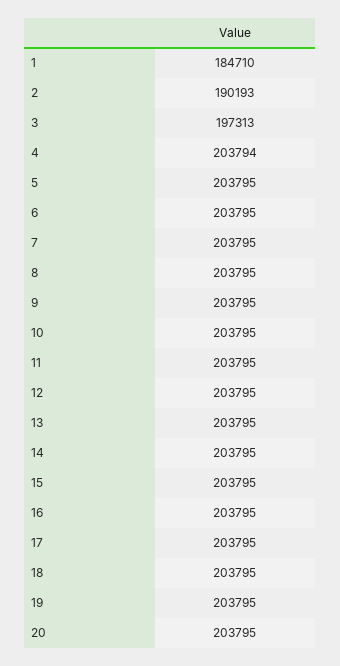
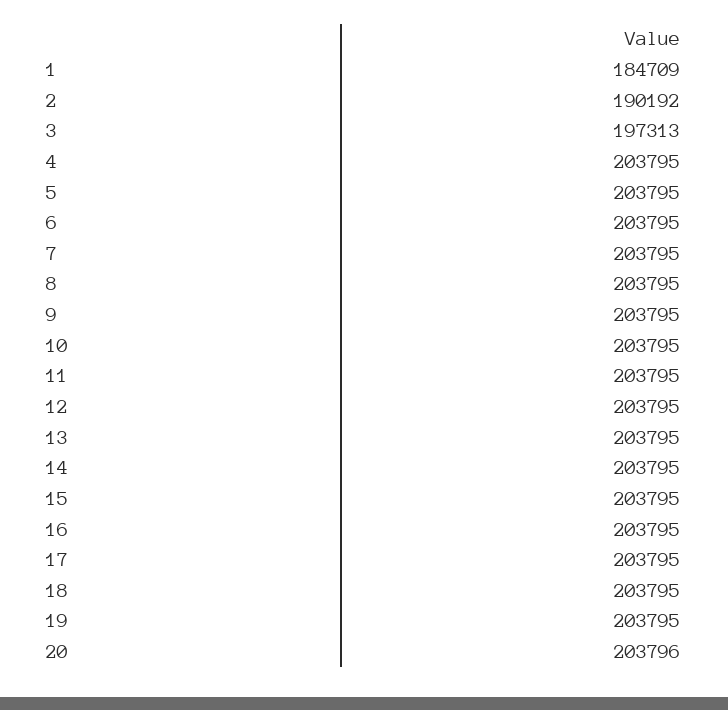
  {
-   "1": 184710,
+   "1": 184709,
-   "2": 190193,
+   "2": 190192,
    "3": 197313,
-   "4": 203794,
+   "4": 203795,
    "5": 203795,
    "6": 203795,
    "7": 203795,
    "8": 203795,
    "9": 203795,
    "10": 203795,
    "11": 203795,
    "12": 203795,
    "13": 203795,
    "14": 203795,
    "15": 203795,
    "16": 203795,
    "17": 203795,
    "18": 203795,
    "19": 203795,
-   "20": 203795
+   "20": 203796
  }

